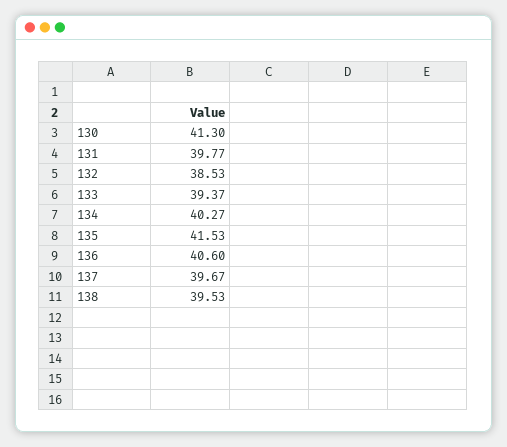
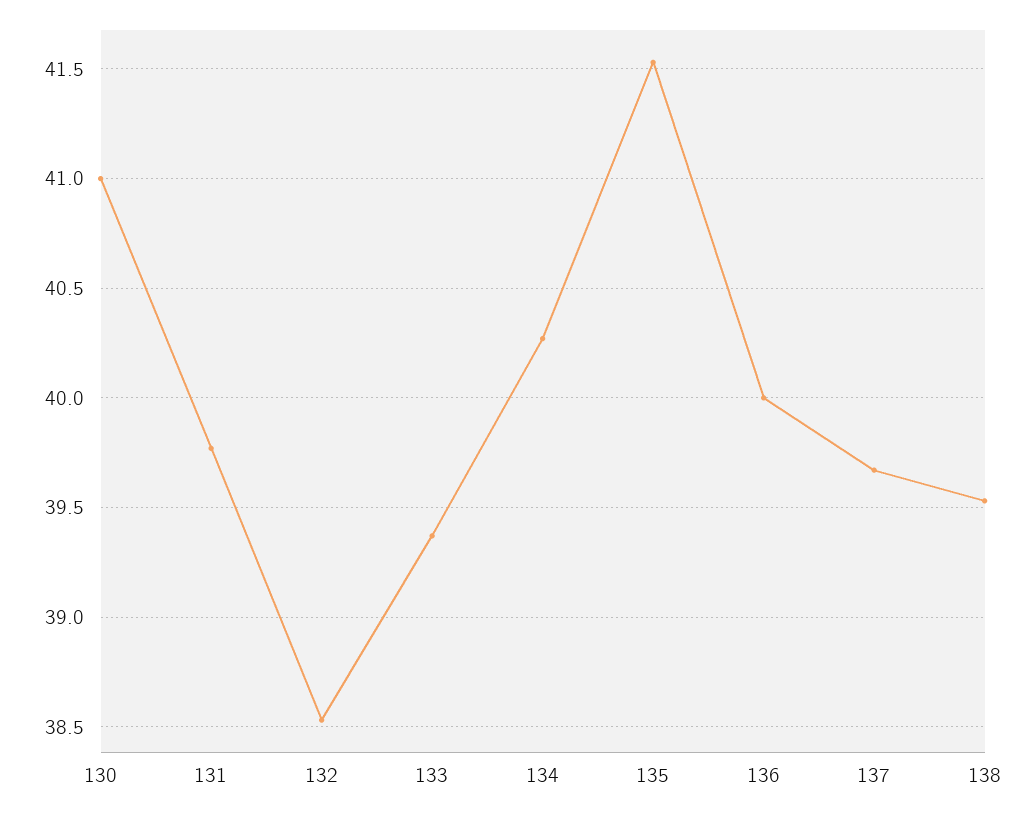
  {
-   "130": 41.3,
+   "130": 41,
    "131": 39.77,
    "132": 38.53,
    "133": 39.37,
    "134": 40.27,
    "135": 41.53,
-   "136": 40.6,
+   "136": 40,
    "137": 39.67,
    "138": 39.53
  }

